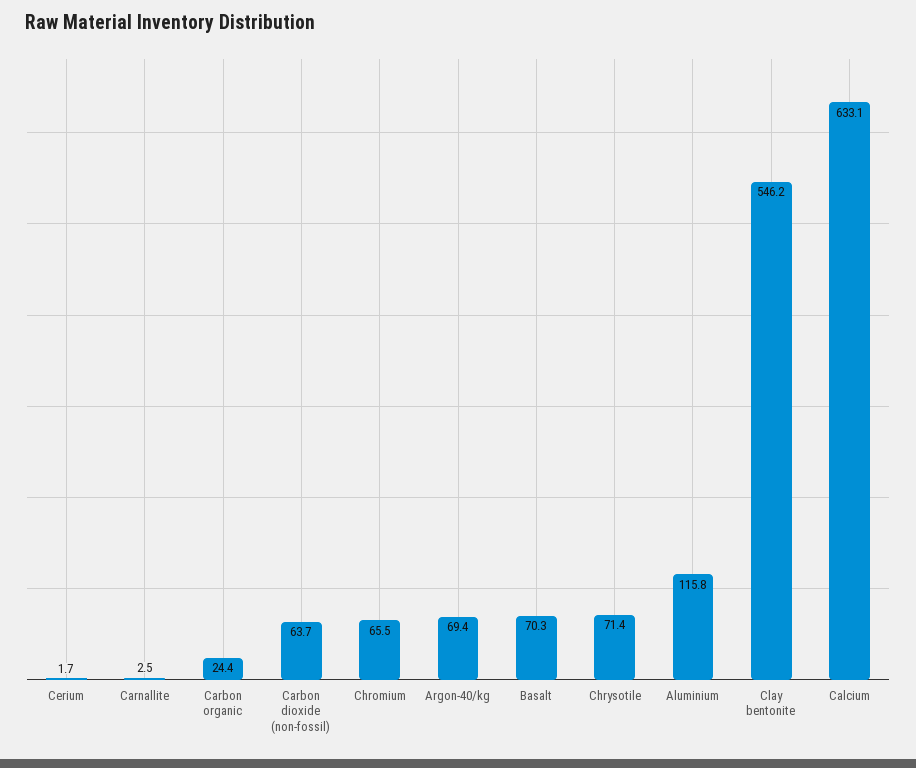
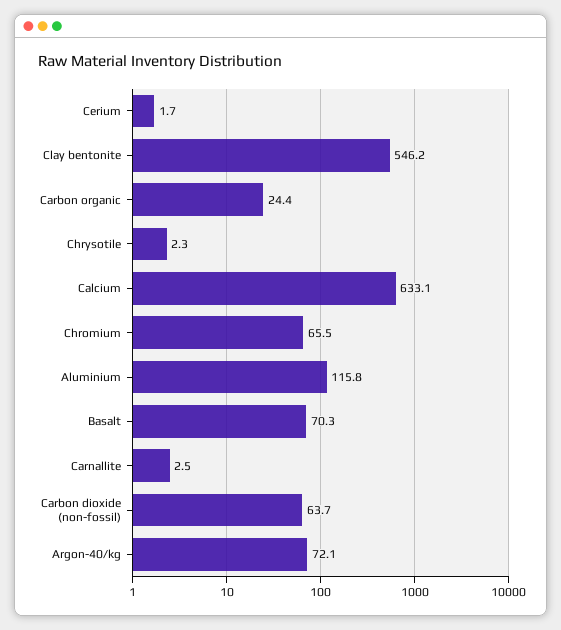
  {
    "Cerium": 1.7,
    "Carnallite": 2.5,
    "Carbon organic": 24.4,
    "Carbon dioxide (non-fossil)": 63.7,
    "Chromium": 65.5,
-   "Argon-40/kg": 69.4,
+   "Argon-40/kg": 72.1,
    "Basalt": 70.3,
-   "Chrysotile": 71.4,
+   "Chrysotile": 2.3,
    "Aluminium": 115.8,
    "Clay bentonite": 546.2,
    "Calcium": 633.1
  }

